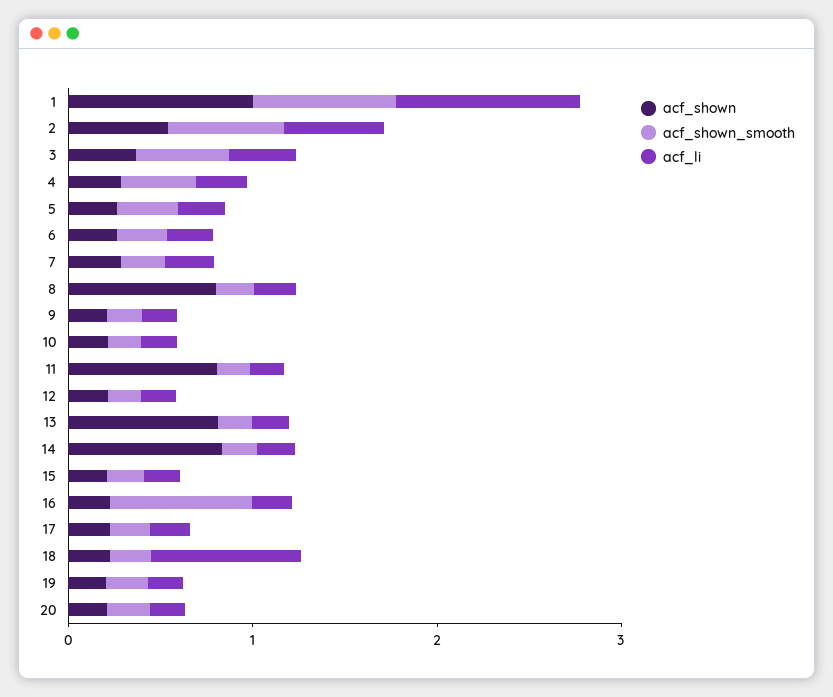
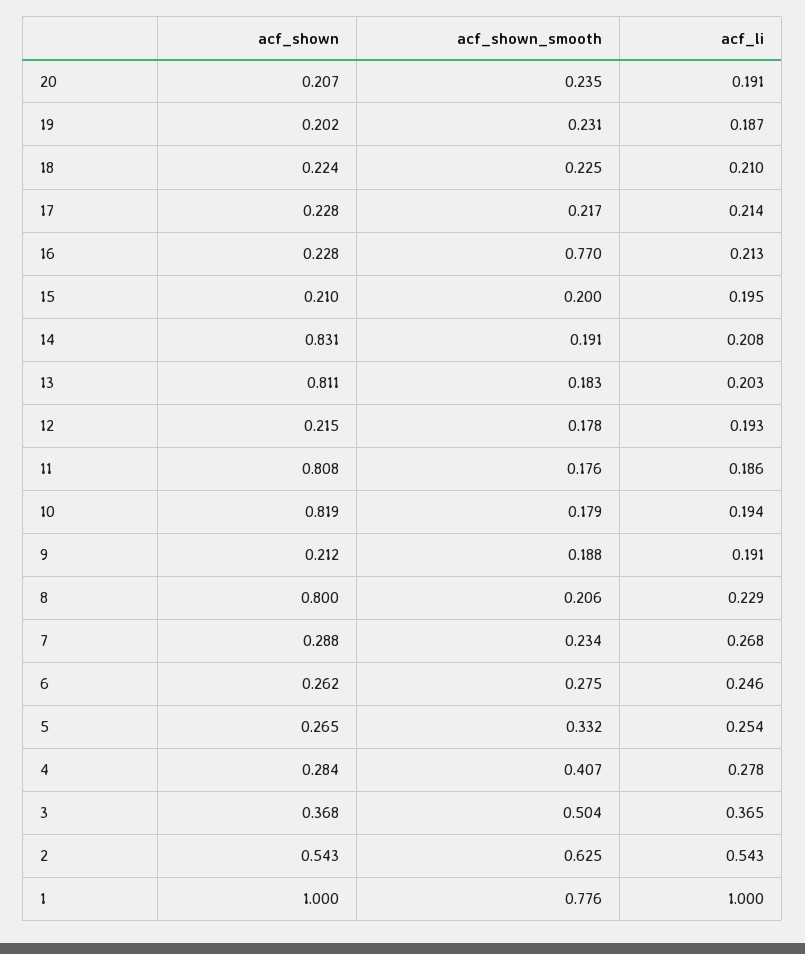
  {
    "acf_shown": {
      "1": 1,
      "2": 0.543,
      "3": 0.368,
      "4": 0.284,
      "5": 0.265,
      "6": 0.262,
      "7": 0.288,
      "8": 0.8,
      "9": 0.212,
-     "10": 0.2,
+     "10": 0.819,
      "11": 0.808,
      "12": 0.215,
      "13": 0.811,
      "14": 0.831,
      "15": 0.21,
      "16": 0.228,
      "17": 0.228,
      "18": 0.224,
      "19": 0.202,
      "20": 0.207
    },
    "acf_shown_smooth": {
      "1": 0.776,
      "2": 0.625,
      "3": 0.504,
      "4": 0.407,
      "5": 0.332,
      "6": 0.275,
      "7": 0.234,
      "8": 0.206,
      "9": 0.188,
      "10": 0.179,
      "11": 0.176,
      "12": 0.178,
      "13": 0.183,
      "14": 0.191,
      "15": 0.2,
      "16": 0.77,
      "17": 0.217,
      "18": 0.225,
      "19": 0.231,
      "20": 0.235
    },
    "acf_li": {
      "1": 1,
      "2": 0.543,
      "3": 0.365,
      "4": 0.278,
      "5": 0.254,
      "6": 0.246,
      "7": 0.268,
      "8": 0.229,
      "9": 0.191,
      "10": 0.194,
      "11": 0.186,
      "12": 0.193,
      "13": 0.203,
      "14": 0.208,
      "15": 0.195,
      "16": 0.213,
      "17": 0.214,
-     "18": 0.8,
+     "18": 0.21,
      "19": 0.187,
      "20": 0.191
    }
  }

